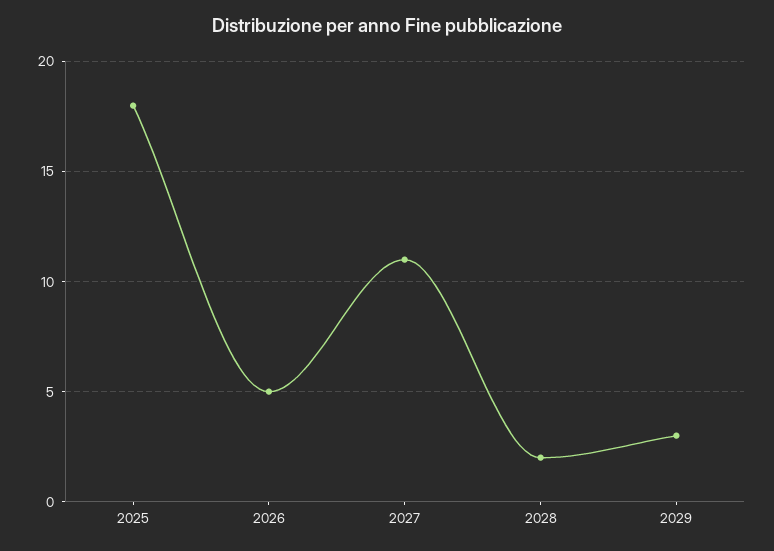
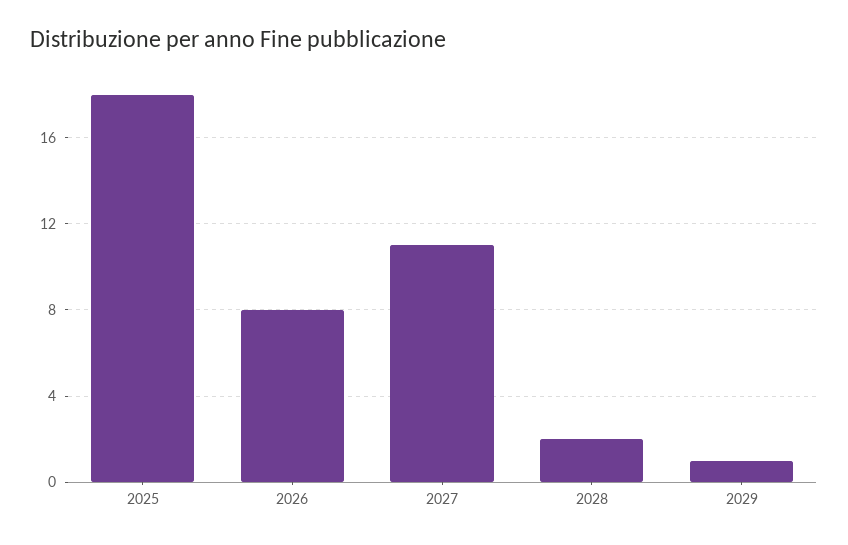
  {
    "2025": 18,
-   "2026": 5,
+   "2026": 8,
    "2027": 11,
    "2028": 2,
-   "2029": 3
+   "2029": 1
  }

